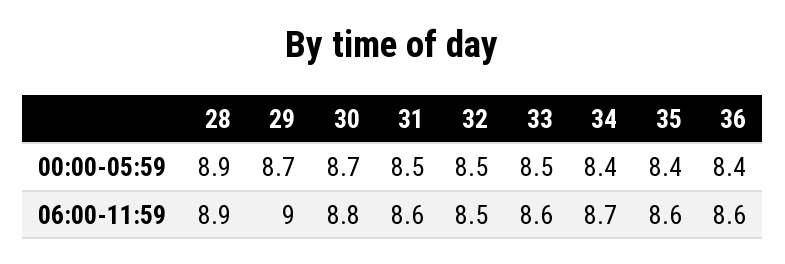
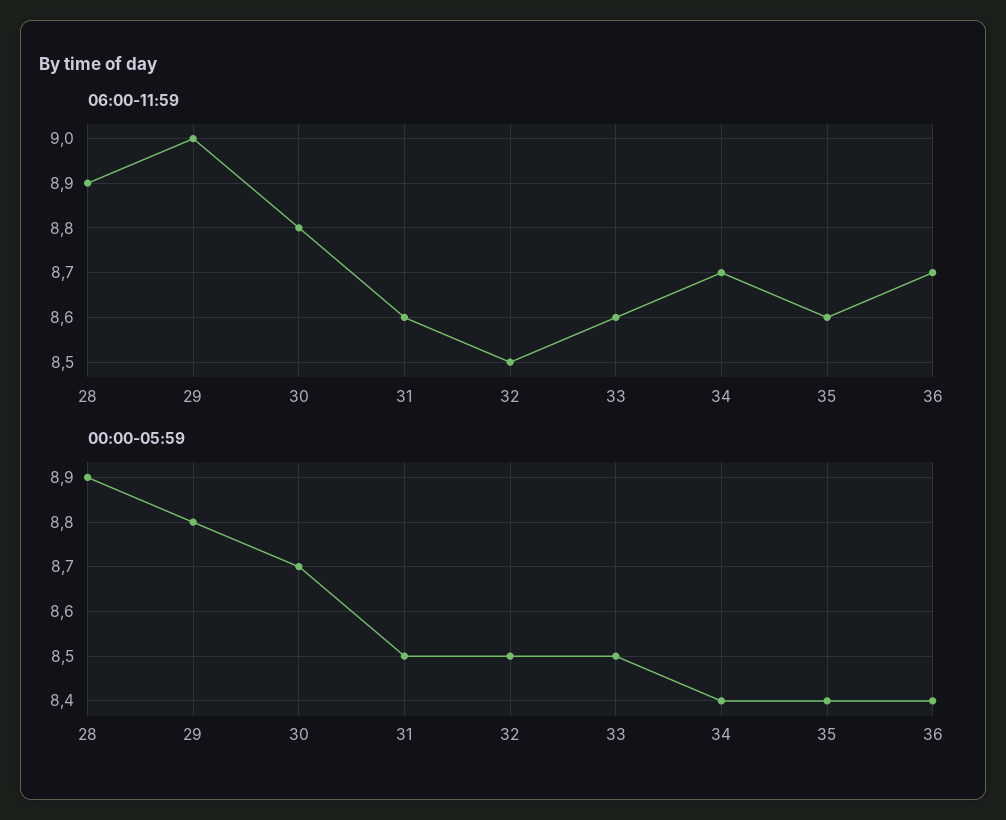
  {
    "00:00-05:59": {
      "28": 8.9,
-     "29": 8.7,
+     "29": 8.8,
      "30": 8.7,
      "31": 8.5,
      "32": 8.5,
      "33": 8.5,
      "34": 8.4,
      "35": 8.4,
      "36": 8.4
    },
    "06:00-11:59": {
      "28": 8.9,
      "29": 9,
      "30": 8.8,
      "31": 8.6,
      "32": 8.5,
      "33": 8.6,
      "34": 8.7,
      "35": 8.6,
-     "36": 8.6
+     "36": 8.7
    }
  }

